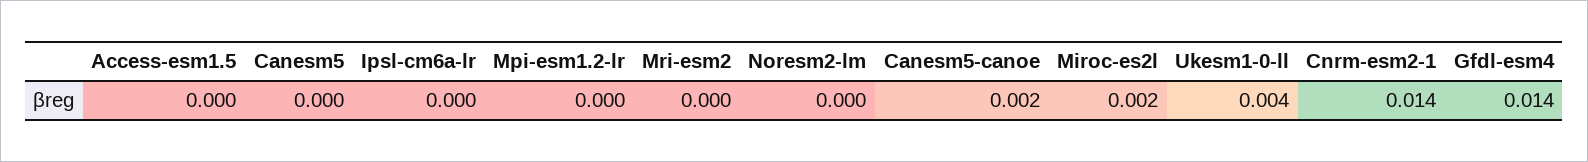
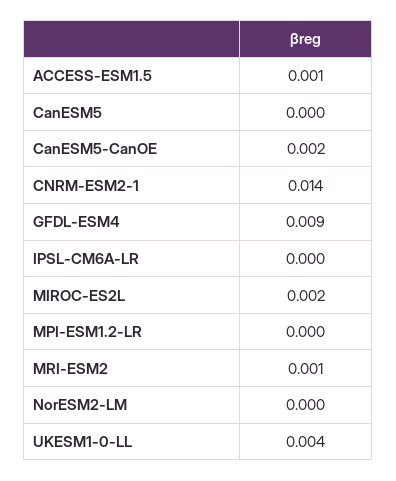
  {
-   "Access-esm1.5": 0,
+   "Access-esm1.5": 0.001,
    "Canesm5": 0,
    "Ipsl-cm6a-lr": 0,
    "Mpi-esm1.2-lr": 0,
-   "Mri-esm2": 0,
+   "Mri-esm2": 0.001,
    "Noresm2-lm": 0,
    "Canesm5-canoe": 0.002,
    "Miroc-es2l": 0.002,
    "Ukesm1-0-ll": 0.004,
    "Cnrm-esm2-1": 0.014,
-   "Gfdl-esm4": 0.014
+   "Gfdl-esm4": 0.009
  }

